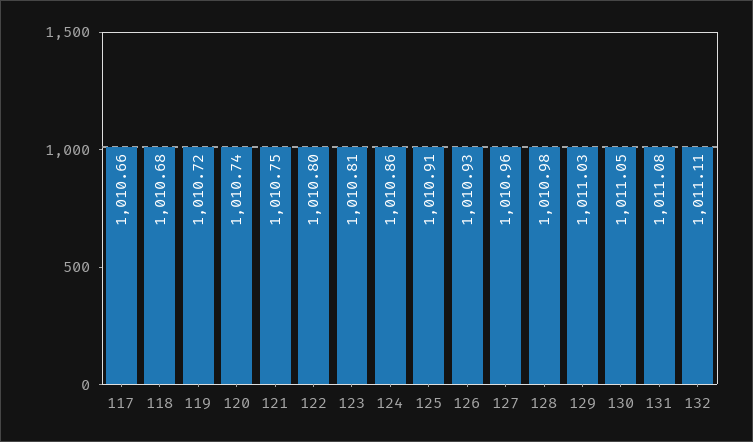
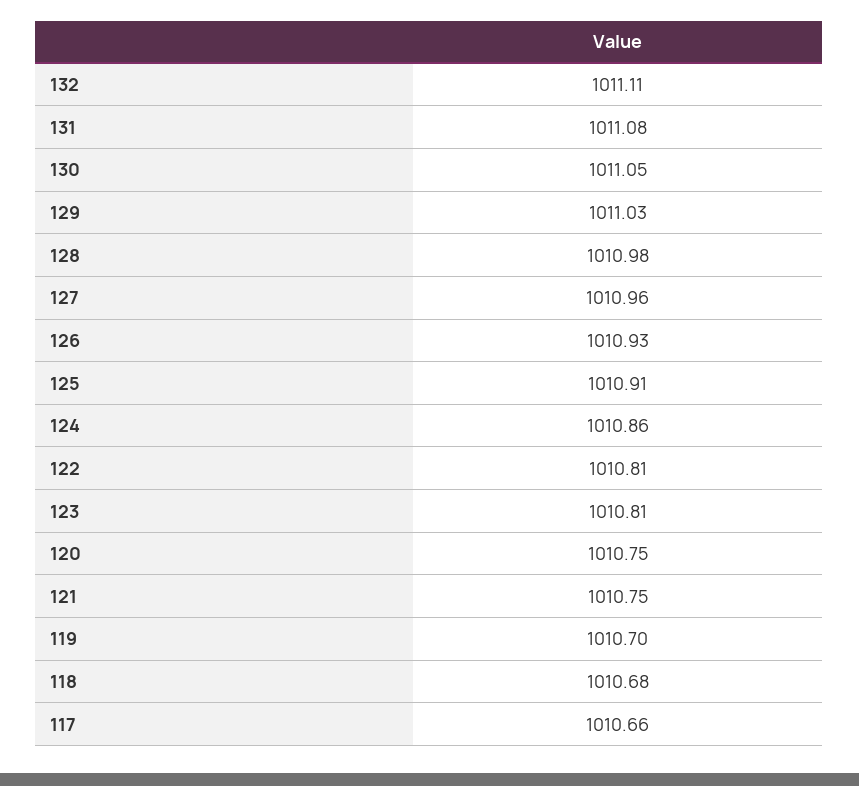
  {
    "117": 1010.66,
    "118": 1010.68,
-   "119": 1010.72,
+   "119": 1010.7,
-   "120": 1010.74,
+   "120": 1010.75,
    "121": 1010.75,
-   "122": 1010.8,
+   "122": 1010.81,
    "123": 1010.81,
    "124": 1010.86,
    "125": 1010.91,
    "126": 1010.93,
    "127": 1010.96,
    "128": 1010.98,
    "129": 1011.03,
    "130": 1011.05,
    "131": 1011.08,
    "132": 1011.11
  }

